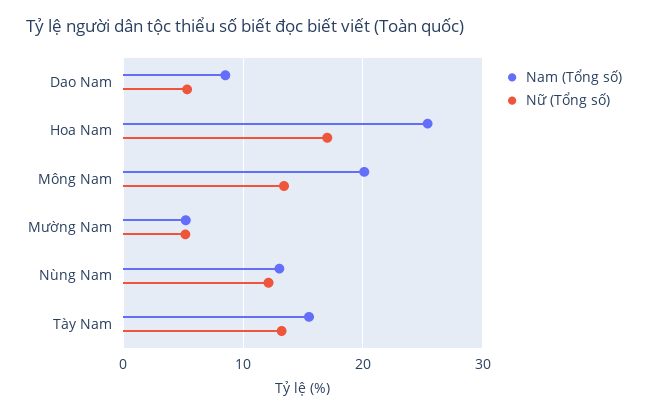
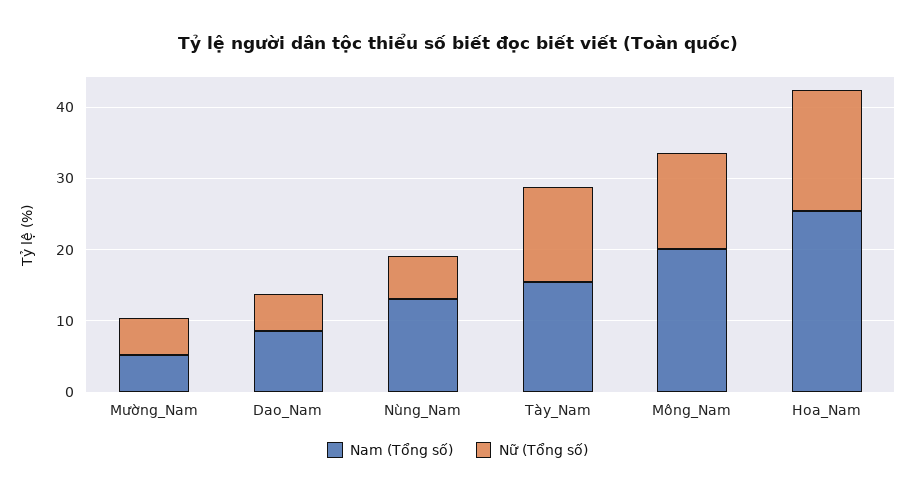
  {
    "Nam (Tổng số)": {
      "Dao Nam": 9,
      "Hoa Nam": 25,
      "Mông Nam": 20,
      "Mường Nam": 5,
      "Nùng Nam": 13,
      "Tày Nam": 16
    },
    "Nữ (Tổng số)": {
      "Dao Nam": 5,
      "Hoa Nam": 17,
      "Mông Nam": 13,
      "Mường Nam": 5,
-     "Nùng Nam": 12,
+     "Nùng Nam": 6,
      "Tày Nam": 13
    }
  }

